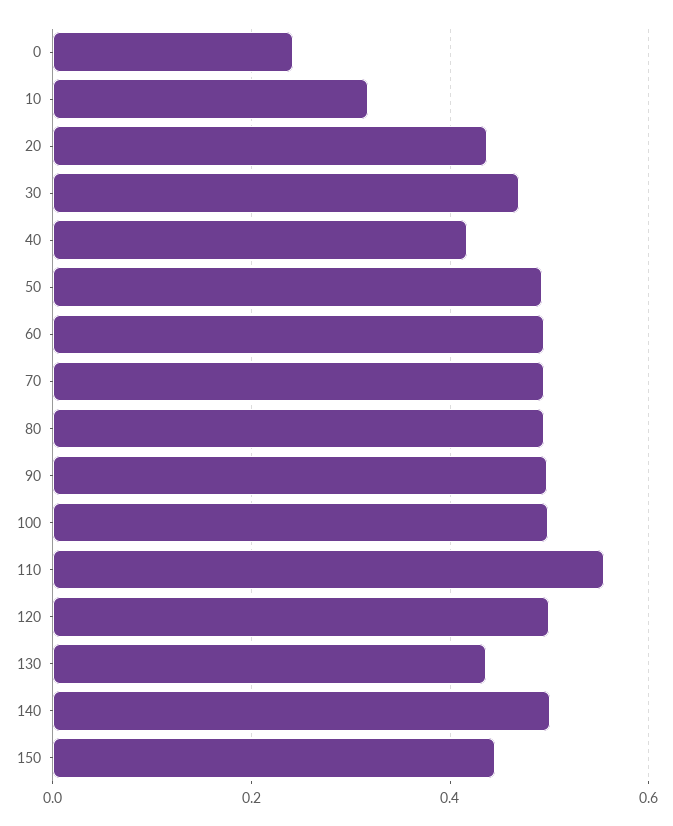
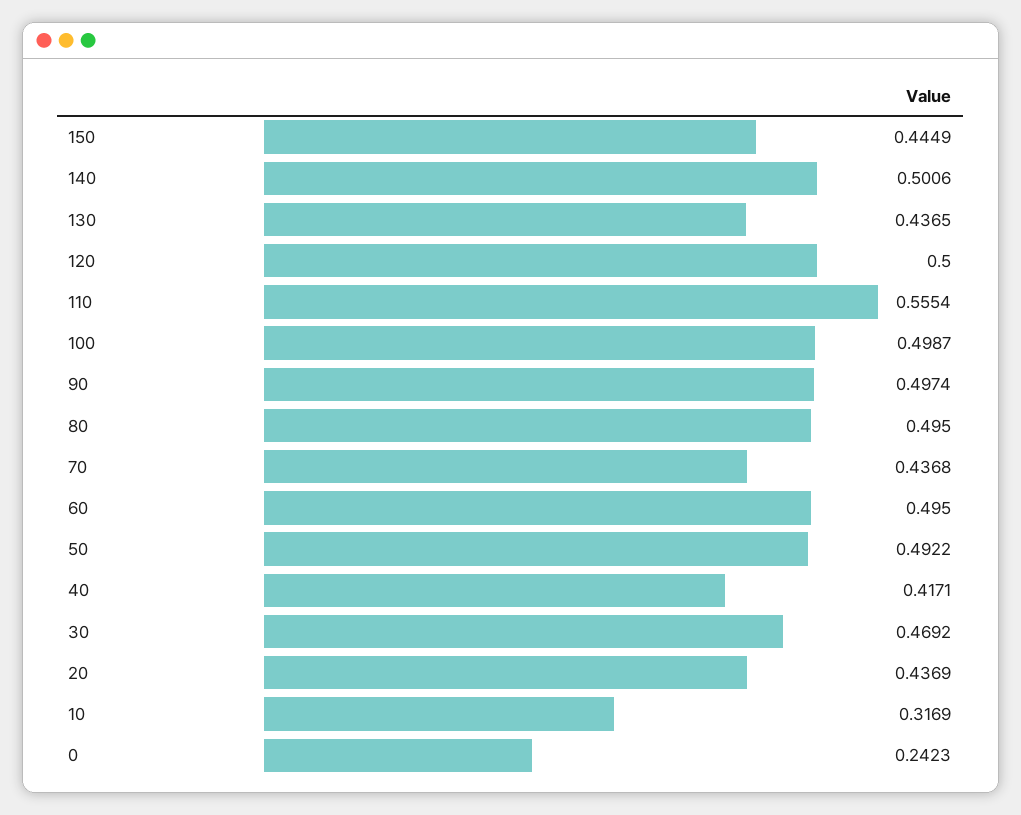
  {
    "0": 0.2423,
    "10": 0.3169,
    "20": 0.4369,
    "30": 0.4692,
    "40": 0.4171,
    "50": 0.4922,
    "60": 0.495,
-   "70": 0.5,
+   "70": 0.4368,
    "80": 0.495,
    "90": 0.4974,
    "100": 0.4987,
    "110": 0.5554,
    "120": 0.5,
    "130": 0.4365,
    "140": 0.5006,
    "150": 0.4449
  }

